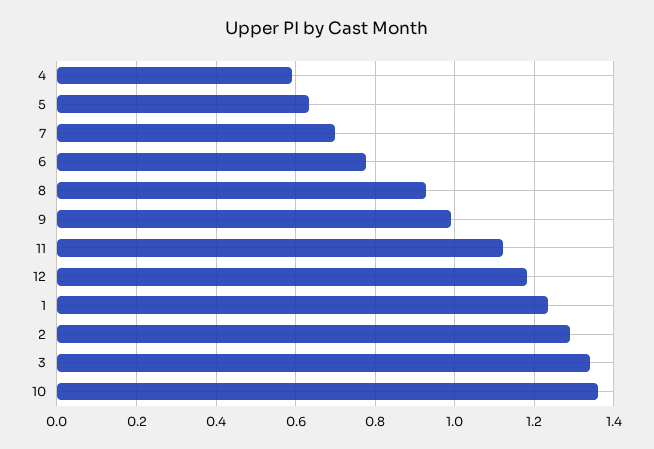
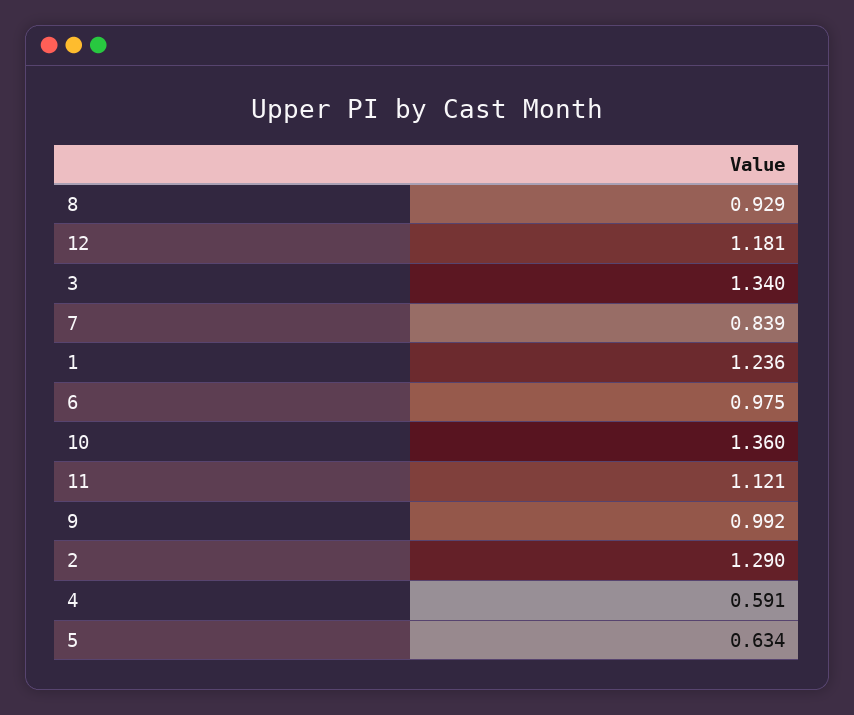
  {
    "4": 0.591,
    "5": 0.634,
-   "7": 0.7,
+   "7": 0.839,
-   "6": 0.78,
+   "6": 0.975,
    "8": 0.929,
    "9": 0.992,
    "11": 1.121,
    "12": 1.181,
    "1": 1.236,
    "2": 1.29,
    "3": 1.34,
    "10": 1.36
  }

